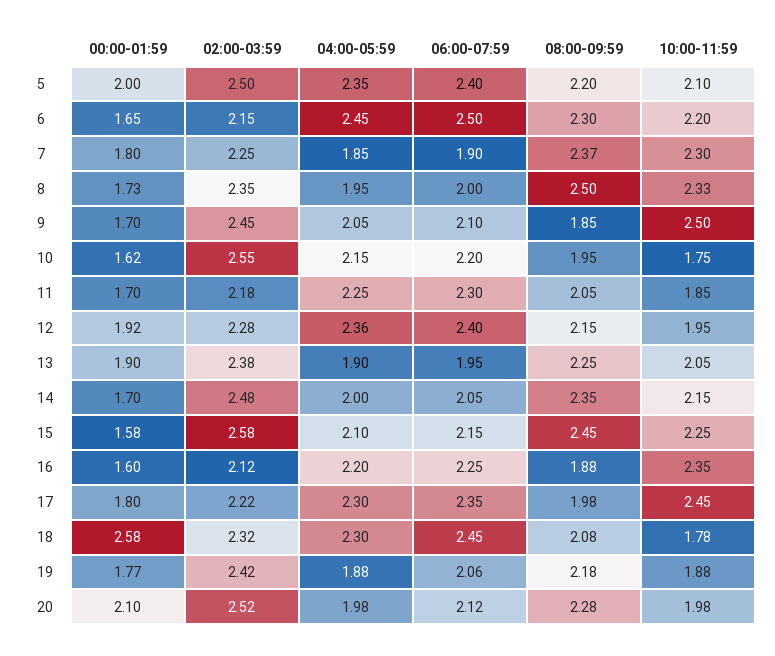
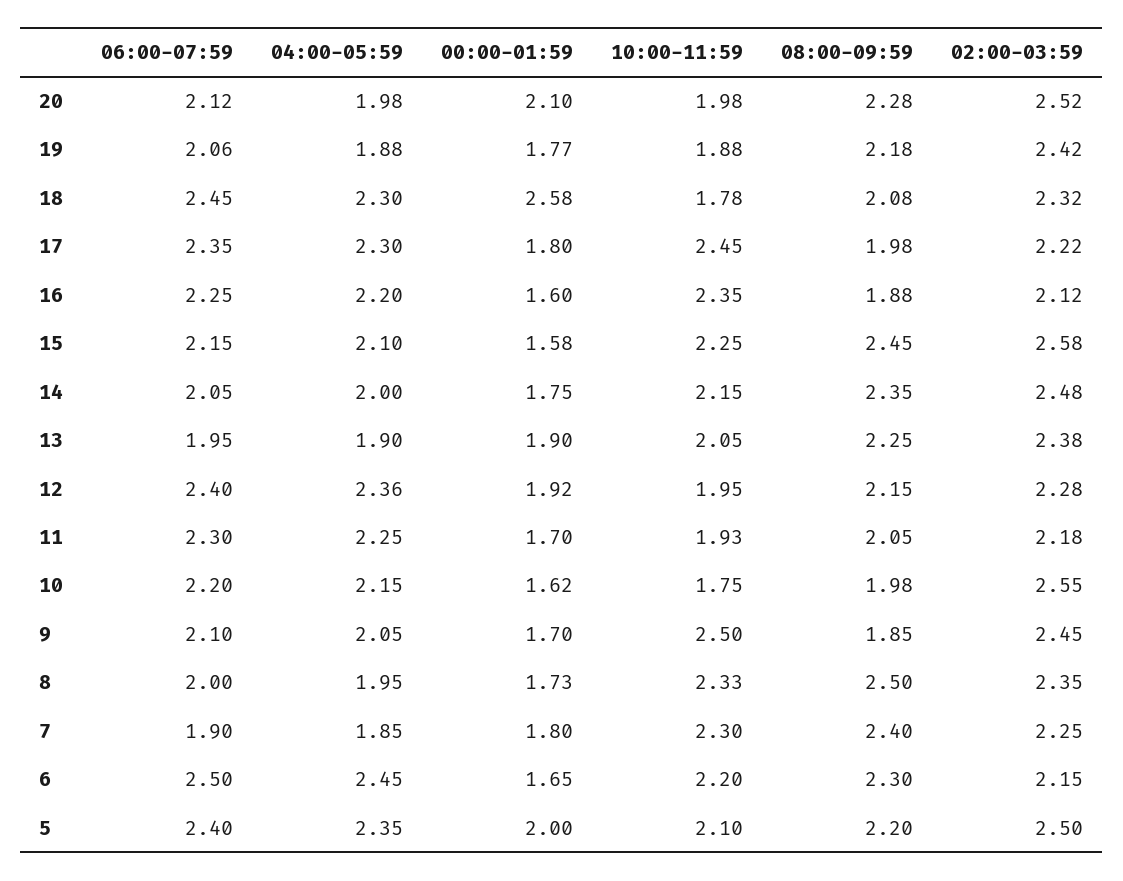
  {
    "00:00-01:59": {
      "5": 2,
      "6": 1.65,
      "7": 1.8,
      "8": 1.73,
      "9": 1.7,
      "10": 1.62,
      "11": 1.7,
      "12": 1.92,
      "13": 1.9,
-     "14": 1.7,
+     "14": 1.75,
      "15": 1.58,
      "16": 1.6,
      "17": 1.8,
      "18": 2.58,
      "19": 1.77,
      "20": 2.1
    },
    "02:00-03:59": {
      "5": 2.5,
      "6": 2.15,
      "7": 2.25,
      "8": 2.35,
      "9": 2.45,
      "10": 2.55,
      "11": 2.18,
      "12": 2.28,
      "13": 2.38,
      "14": 2.48,
      "15": 2.58,
      "16": 2.12,
      "17": 2.22,
      "18": 2.32,
      "19": 2.42,
      "20": 2.52
    },
    "04:00-05:59": {
      "5": 2.35,
      "6": 2.45,
      "7": 1.85,
      "8": 1.95,
      "9": 2.05,
      "10": 2.15,
      "11": 2.25,
      "12": 2.36,
      "13": 1.9,
      "14": 2,
      "15": 2.1,
      "16": 2.2,
      "17": 2.3,
      "18": 2.3,
      "19": 1.88,
      "20": 1.98
    },
    "06:00-07:59": {
      "5": 2.4,
      "6": 2.5,
      "7": 1.9,
      "8": 2,
      "9": 2.1,
      "10": 2.2,
      "11": 2.3,
      "12": 2.4,
      "13": 1.95,
      "14": 2.05,
      "15": 2.15,
      "16": 2.25,
      "17": 2.35,
      "18": 2.45,
      "19": 2.06,
      "20": 2.12
    },
    "08:00-09:59": {
      "5": 2.2,
      "6": 2.3,
-     "7": 2.37,
+     "7": 2.4,
      "8": 2.5,
      "9": 1.85,
-     "10": 1.95,
+     "10": 1.98,
      "11": 2.05,
      "12": 2.15,
      "13": 2.25,
      "14": 2.35,
      "15": 2.45,
      "16": 1.88,
      "17": 1.98,
      "18": 2.08,
      "19": 2.18,
      "20": 2.28
    },
    "10:00-11:59": {
      "5": 2.1,
      "6": 2.2,
      "7": 2.3,
      "8": 2.33,
      "9": 2.5,
      "10": 1.75,
-     "11": 1.85,
+     "11": 1.93,
      "12": 1.95,
      "13": 2.05,
      "14": 2.15,
      "15": 2.25,
      "16": 2.35,
      "17": 2.45,
      "18": 1.78,
      "19": 1.88,
      "20": 1.98
    }
  }

